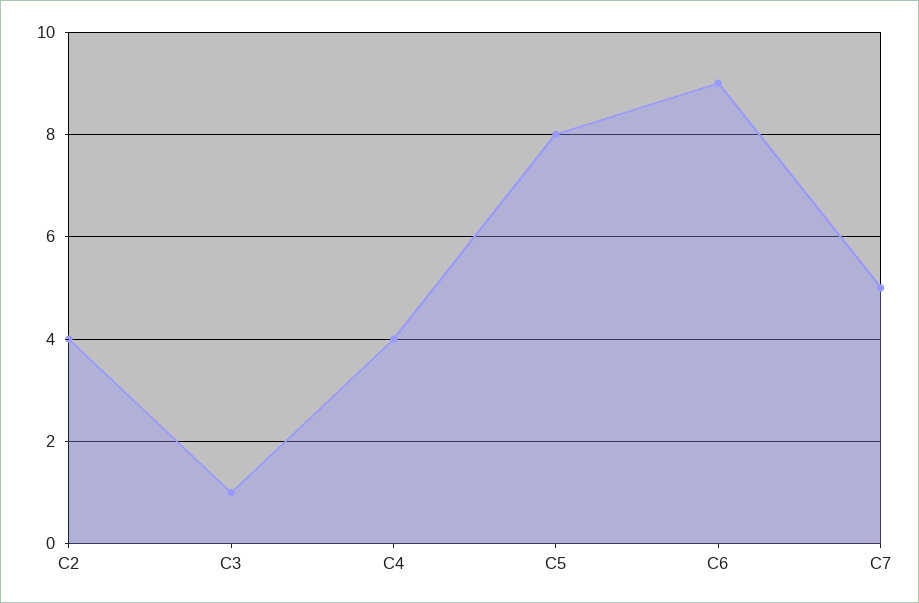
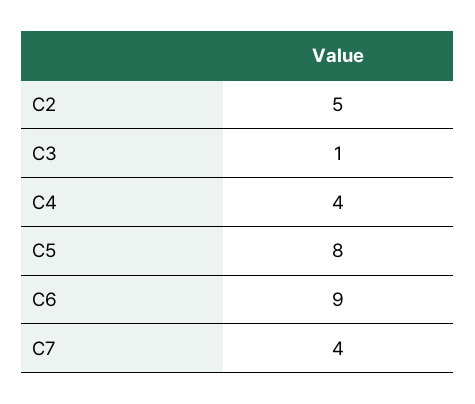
  {
-   "C2": 4,
+   "C2": 5,
    "C3": 1,
    "C4": 4,
    "C5": 8,
    "C6": 9,
-   "C7": 5
+   "C7": 4
  }

